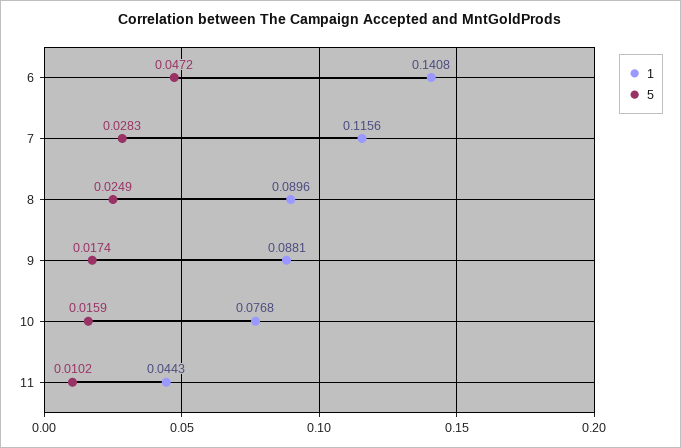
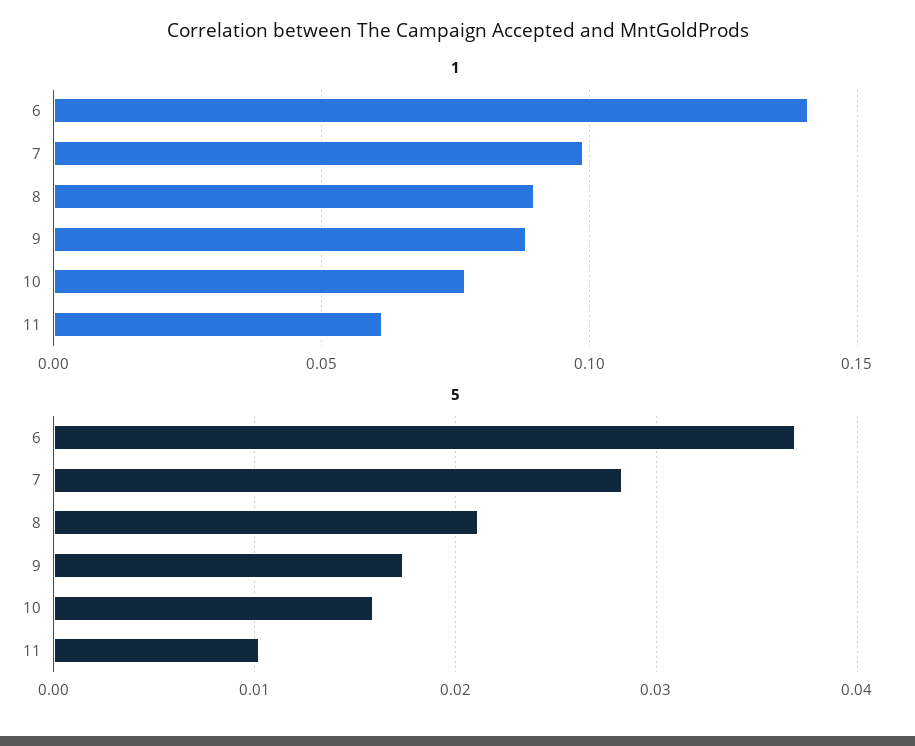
  {
    "1": {
      "6": 0.1408,
-     "7": 0.1156,
+     "7": 0.1,
      "8": 0.0896,
      "9": 0.0881,
      "10": 0.0768,
-     "11": 0.0443
+     "11": 0.06
    },
    "5": {
-     "6": 0.0472,
+     "6": 0.037,
      "7": 0.0283,
-     "8": 0.0249,
+     "8": 0.021,
      "9": 0.0174,
      "10": 0.0159,
      "11": 0.0102
    }
  }

